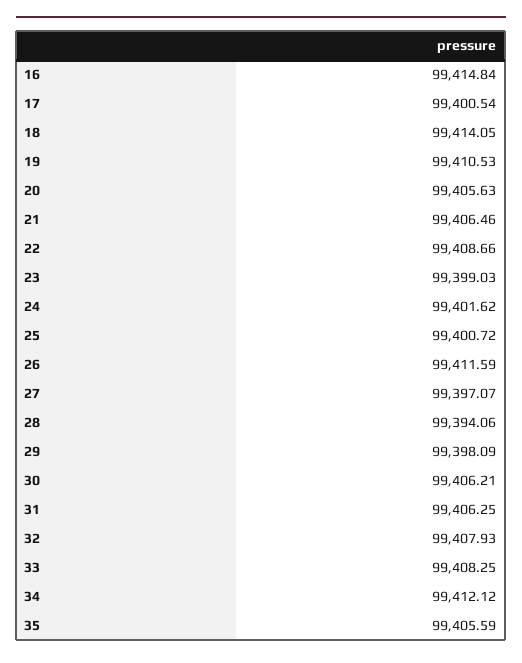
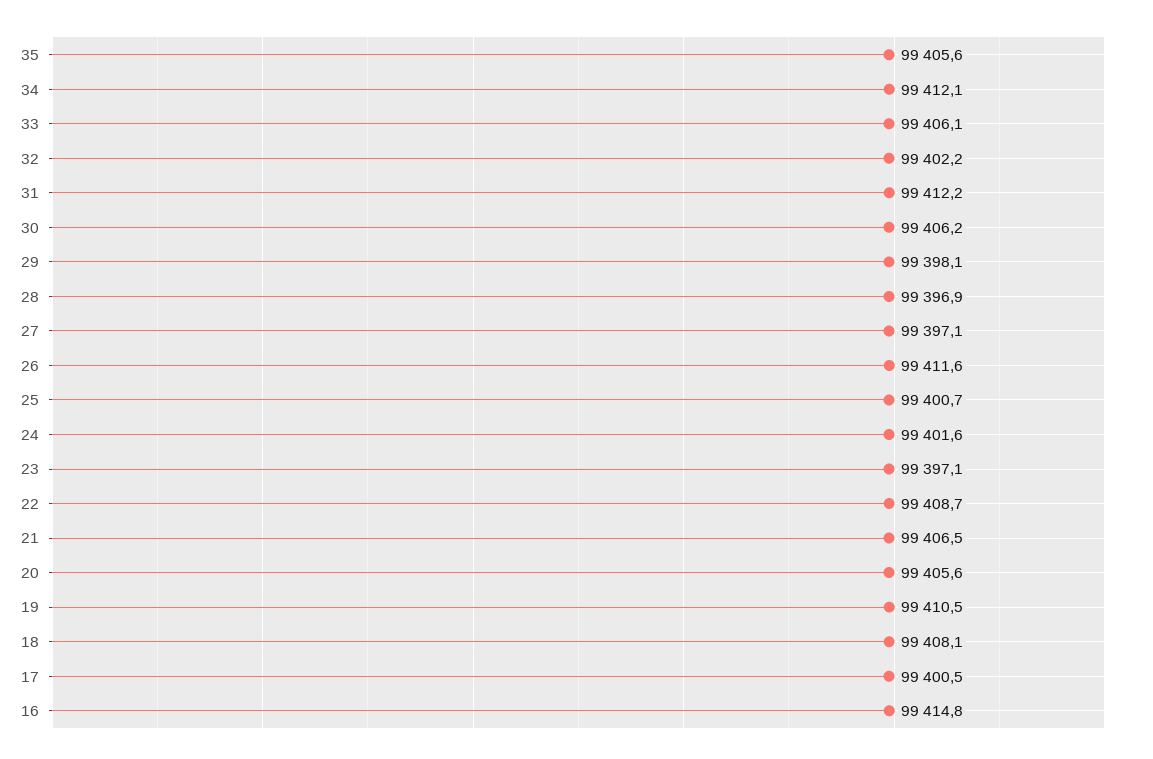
  {
    "16": 99414.84,
    "17": 99400.54,
-   "18": 99414.05,
+   "18": 99408.1,
    "19": 99410.53,
    "20": 99405.63,
    "21": 99406.46,
    "22": 99408.66,
-   "23": 99399.03,
+   "23": 99397.1,
    "24": 99401.62,
    "25": 99400.72,
    "26": 99411.59,
    "27": 99397.07,
-   "28": 99394.06,
+   "28": 99396.9,
    "29": 99398.09,
    "30": 99406.21,
-   "31": 99406.25,
+   "31": 99412.2,
-   "32": 99407.93,
+   "32": 99402.2,
-   "33": 99408.25,
+   "33": 99406.1,
    "34": 99412.12,
    "35": 99405.59
  }

